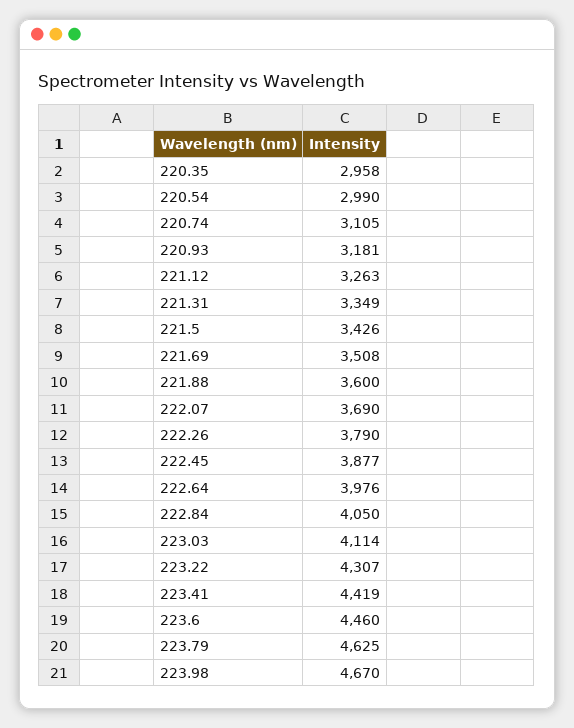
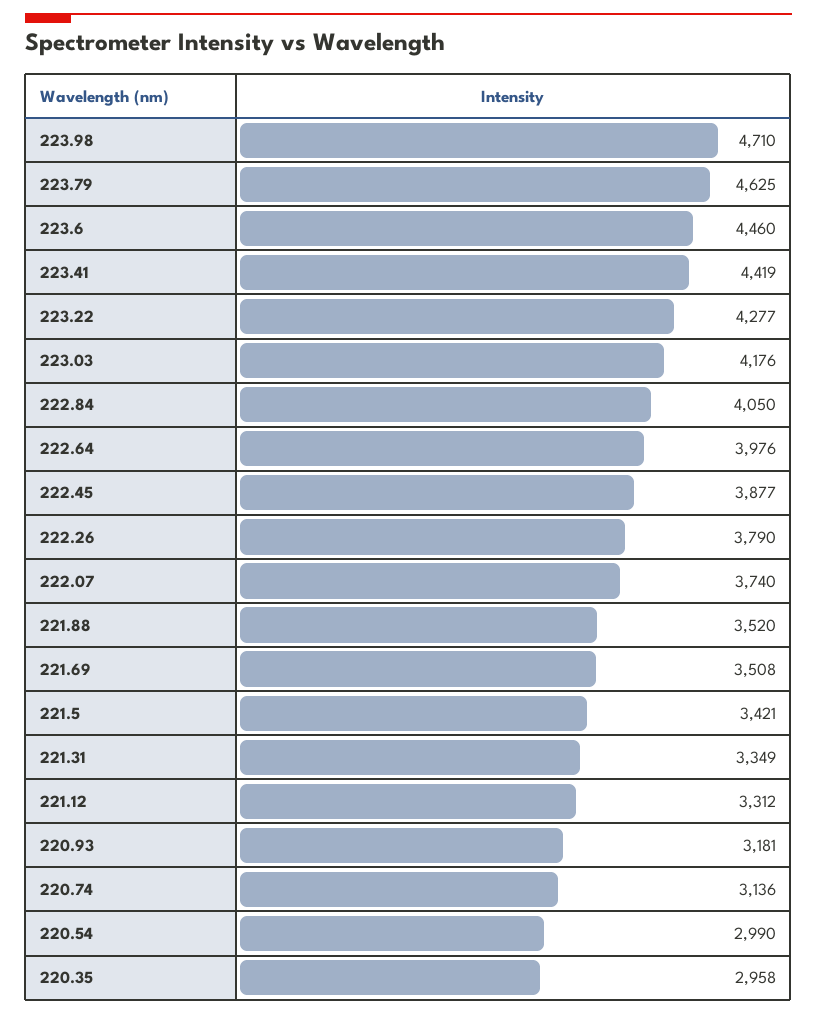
  {
    "220.35": 2958,
    "220.54": 2990,
-   "220.74": 3105,
+   "220.74": 3136,
    "220.93": 3181,
-   "221.12": 3263,
+   "221.12": 3312,
    "221.31": 3349,
-   "221.5": 3426,
+   "221.5": 3421,
    "221.69": 3508,
-   "221.88": 3600,
+   "221.88": 3520,
-   "222.07": 3690,
+   "222.07": 3740,
    "222.26": 3790,
    "222.45": 3877,
    "222.64": 3976,
    "222.84": 4050,
-   "223.03": 4114,
+   "223.03": 4176,
-   "223.22": 4307,
+   "223.22": 4277,
    "223.41": 4419,
    "223.6": 4460,
    "223.79": 4625,
-   "223.98": 4670
+   "223.98": 4710
  }

